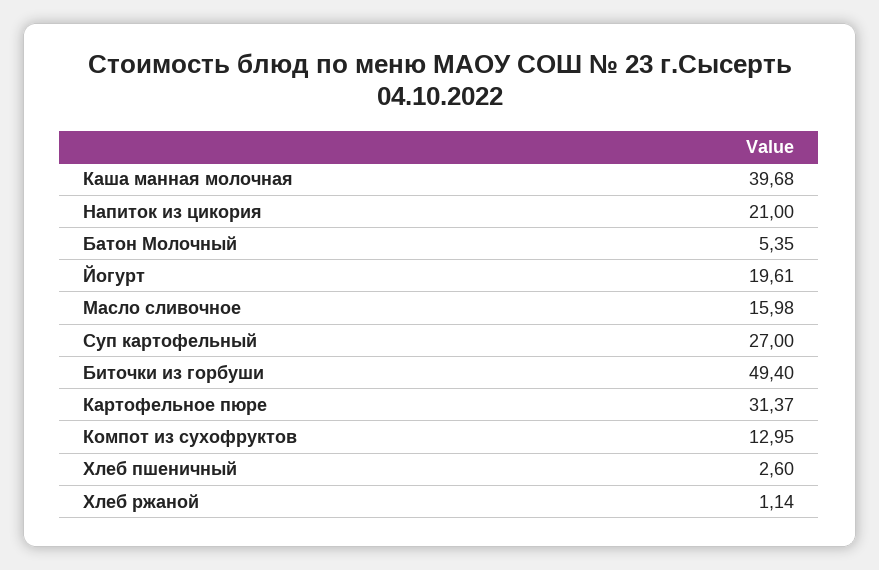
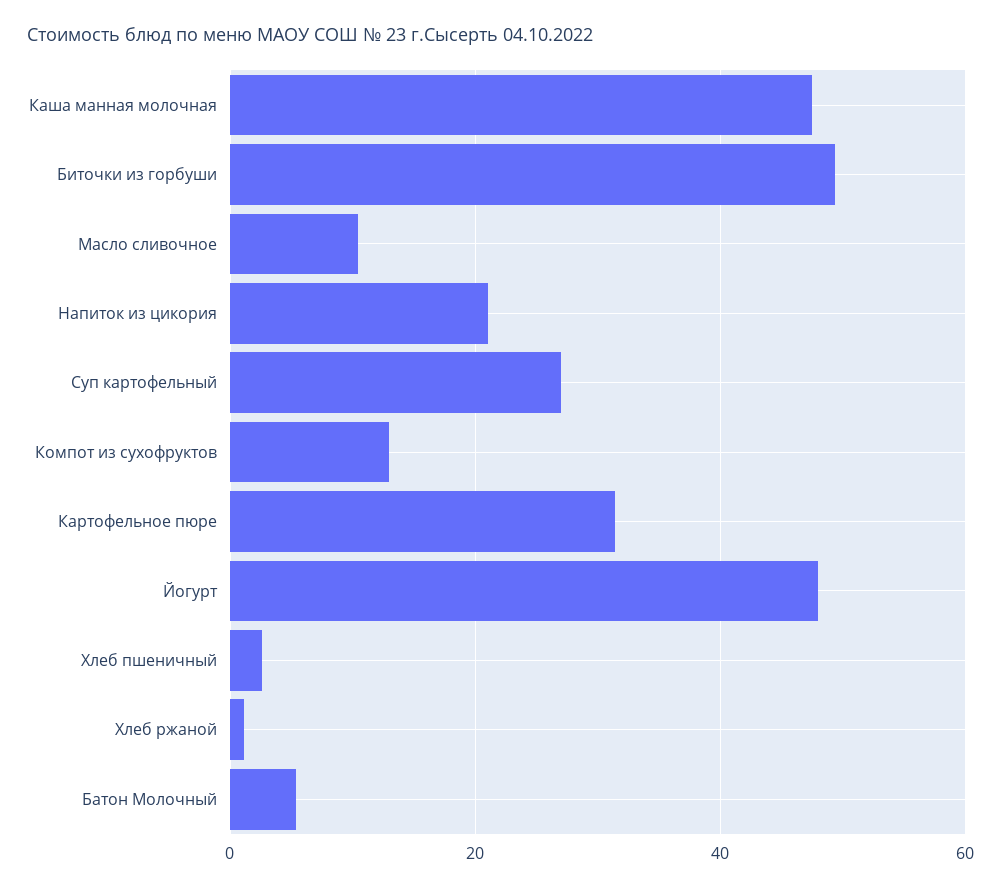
  {
-   "Каша манная молочная": 39.68,
+   "Каша манная молочная": 48,
    "Напиток из цикория": 21,
    "Батон Молочный": 5.35,
-   "Йогурт": 19.61,
+   "Йогурт": 48,
-   "Масло сливочное": 15.98,
+   "Масло сливочное": 10,
    "Суп картофельный": 27,
    "Биточки из горбуши": 49.4,
    "Картофельное пюре": 31.37,
    "Компот из сухофруктов": 12.95,
    "Хлеб пшеничный": 2.6,
    "Хлеб ржаной": 1.14
  }

